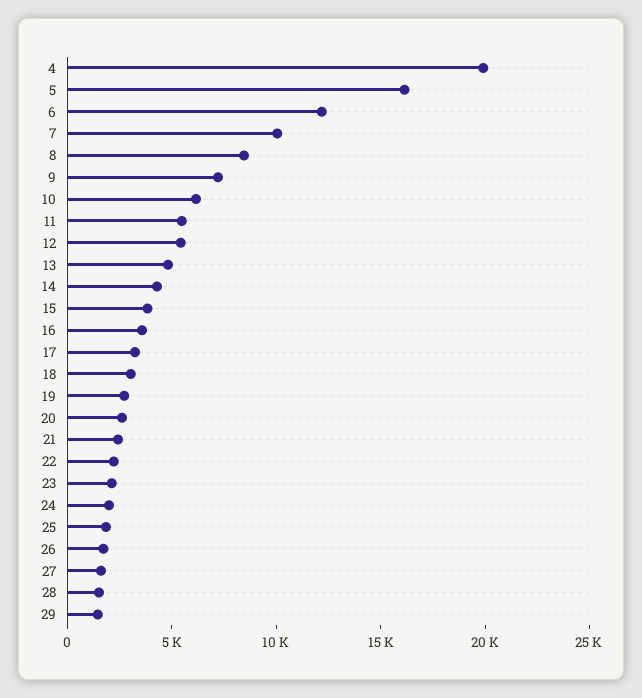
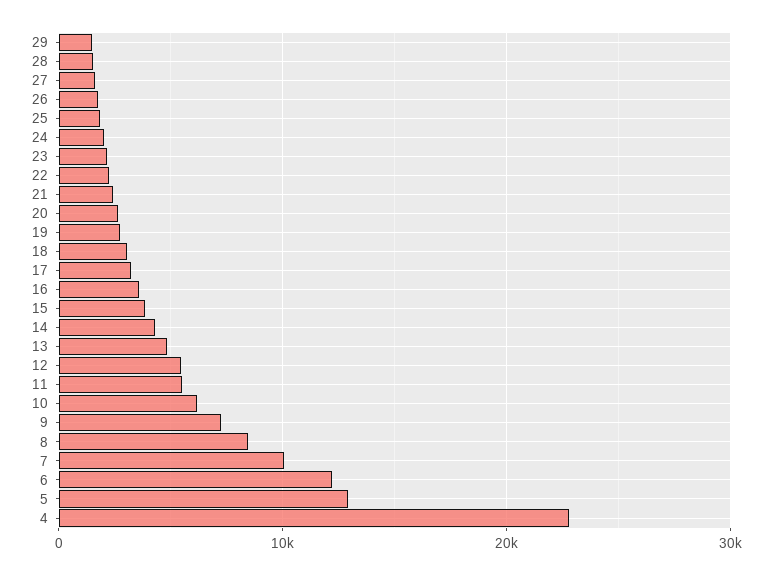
  {
-   "4": 20000,
+   "4": 23000,
-   "5": 16000,
+   "5": 13000,
    "6": 12000,
    "7": 10000,
    "8": 8000,
    "9": 7000,
    "10": 6000,
    "11": 5000,
    "12": 5000,
    "13": 5000,
    "14": 4000,
    "15": 4000,
    "16": 4000,
    "17": 3000,
    "18": 3000,
    "19": 3000,
    "20": 3000,
    "21": 2000,
    "22": 2000,
    "23": 2000,
    "24": 2000,
    "25": 2000,
    "26": 2000,
    "27": 2000,
    "28": 2000,
    "29": 1000
  }

